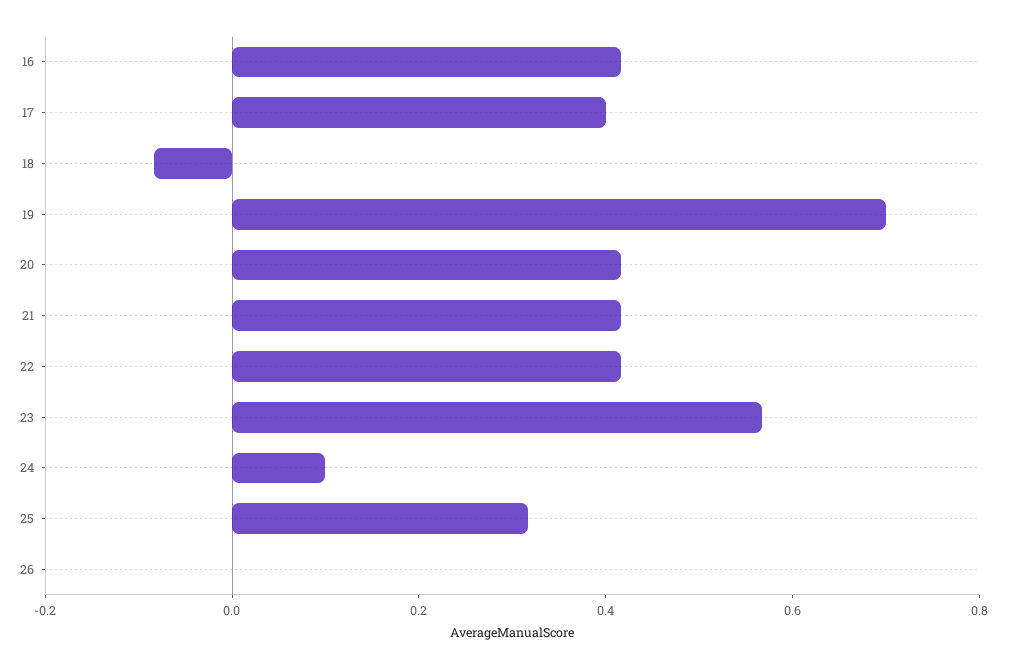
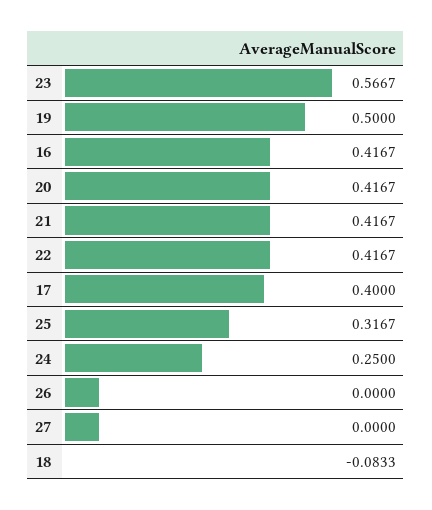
  {
    "16": 0.4167,
    "17": 0.4,
    "18": -0.0833,
-   "19": 0.7,
+   "19": 0.5,
    "20": 0.4167,
    "21": 0.4167,
    "22": 0.4167,
    "23": 0.5667,
-   "24": 0.1,
+   "24": 0.25,
    "25": 0.3167,
-   "26": 0
+   "26": 0,
+   "27": 0
  }

